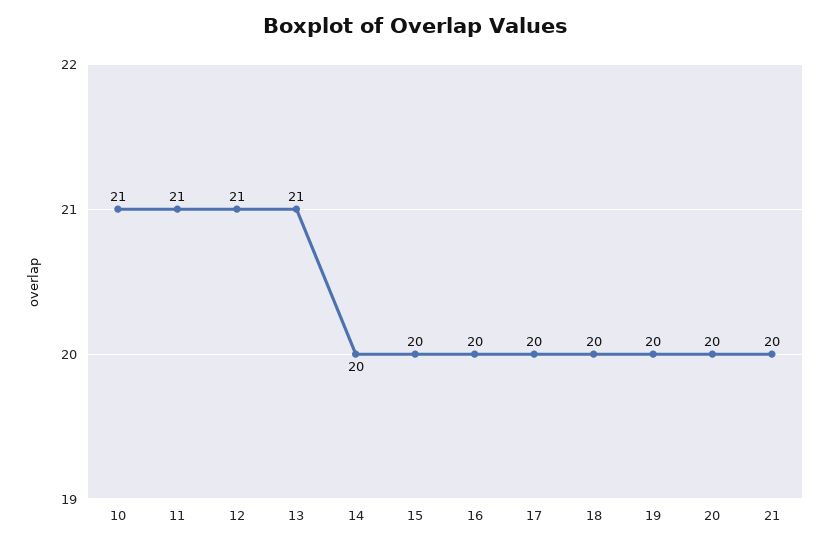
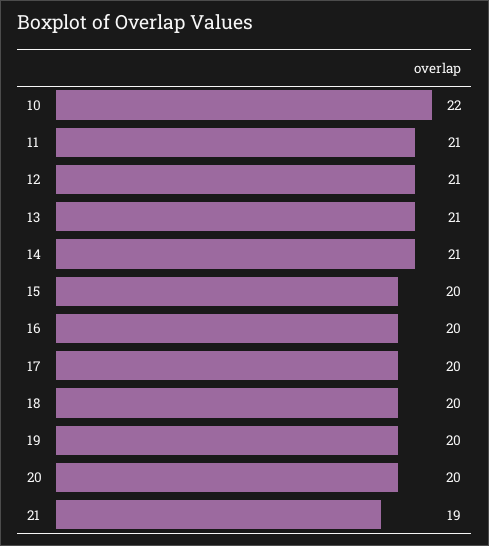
  {
-   "10": 21,
+   "10": 22,
    "11": 21,
    "12": 21,
    "13": 21,
-   "14": 20,
+   "14": 21,
    "15": 20,
    "16": 20,
    "17": 20,
    "18": 20,
    "19": 20,
    "20": 20,
-   "21": 20
+   "21": 19
  }

